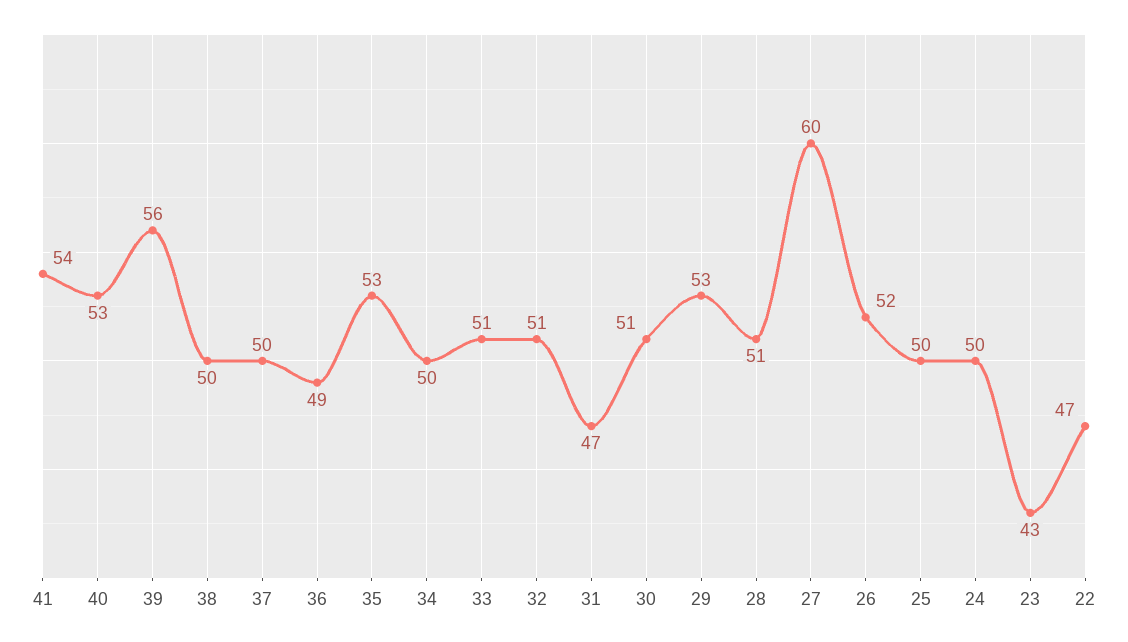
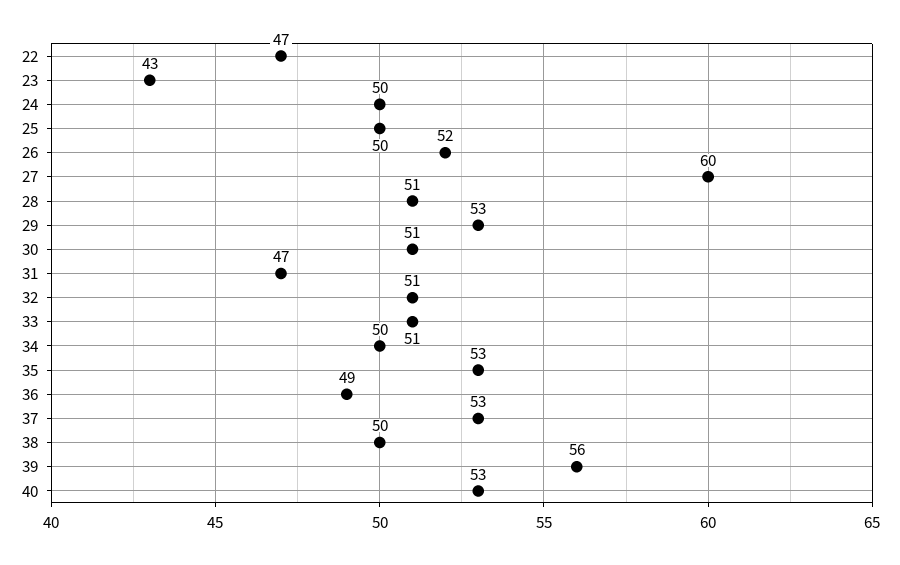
  {
-   "41": 54,
    "40": 53,
    "39": 56,
    "38": 50,
-   "37": 50,
+   "37": 53,
    "36": 49,
    "35": 53,
    "34": 50,
    "33": 51,
    "32": 51,
    "31": 47,
    "30": 51,
    "29": 53,
    "28": 51,
    "27": 60,
    "26": 52,
    "25": 50,
    "24": 50,
    "23": 43,
    "22": 47
  }

